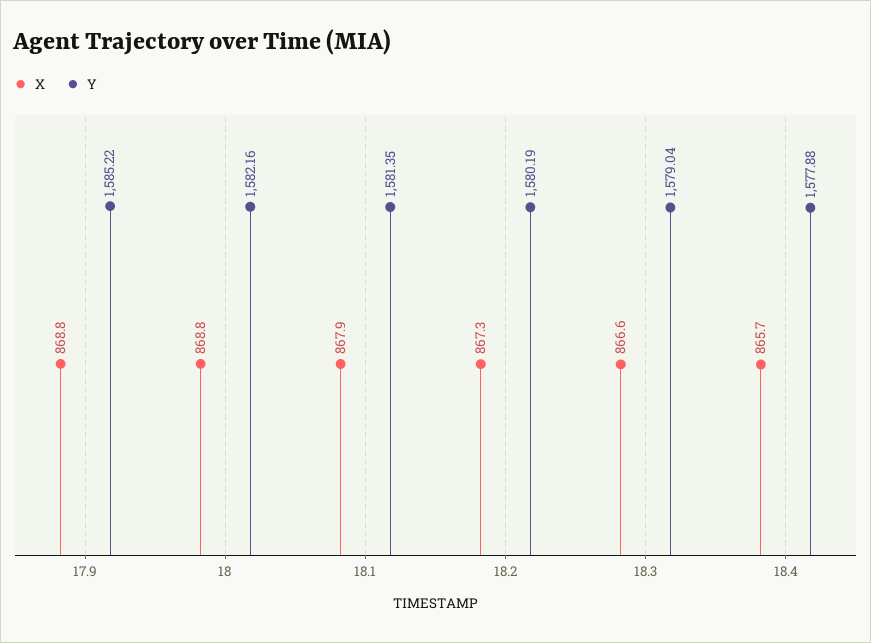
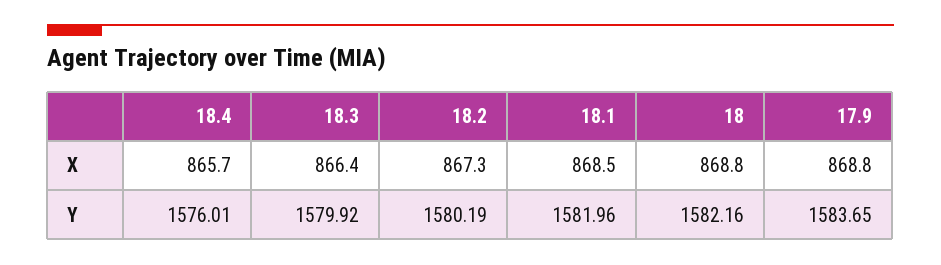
  {
    "X": {
      "17.9": 868.8,
      "18": 868.8,
-     "18.1": 867.9,
+     "18.1": 868.5,
      "18.2": 867.3,
-     "18.3": 866.6,
+     "18.3": 866.4,
      "18.4": 865.7
    },
    "Y": {
-     "17.9": 1585.22,
+     "17.9": 1583.65,
      "18": 1582.16,
-     "18.1": 1581.35,
+     "18.1": 1581.96,
      "18.2": 1580.19,
-     "18.3": 1579.04,
+     "18.3": 1579.92,
-     "18.4": 1577.88
+     "18.4": 1576.01
    }
  }

